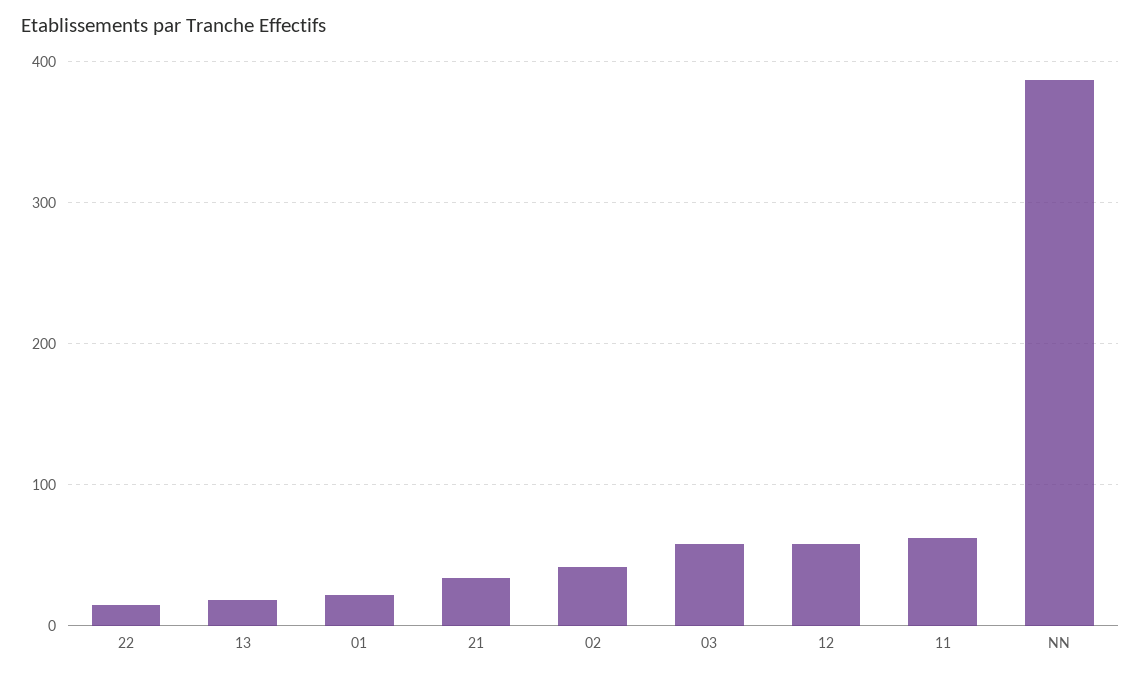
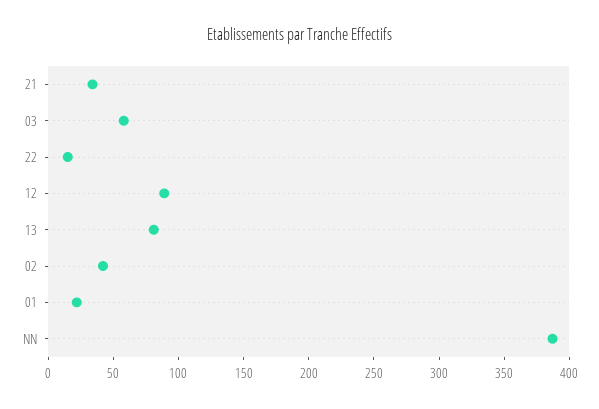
  {
    "22": 20,
-   "13": 20,
+   "13": 80,
    "01": 20,
    "21": 30,
    "02": 40,
    "03": 60,
-   "12": 60,
+   "12": 90,
-   "11": 60,
    "NN": 390
  }

